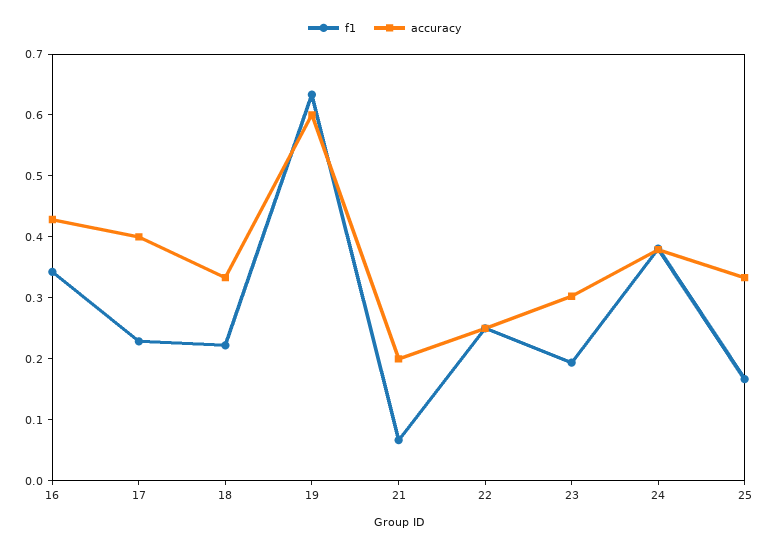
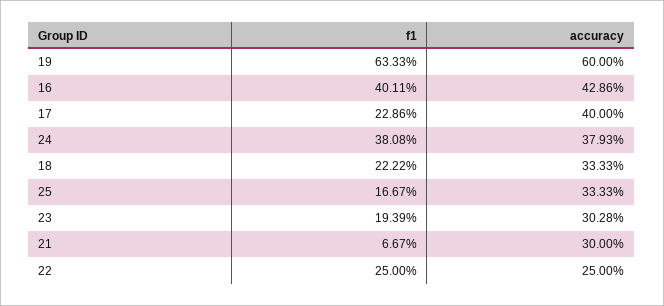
  {
    "f1": {
-     "16": 0.34,
+     "16": 0.4011,
      "17": 0.2286,
      "18": 0.2222,
      "19": 0.6333,
      "21": 0.0667,
      "22": 0.25,
      "23": 0.1939,
      "24": 0.3808,
      "25": 0.1667
    },
    "accuracy": {
      "16": 0.4286,
      "17": 0.4,
      "18": 0.3333,
      "19": 0.6,
-     "21": 0.2,
+     "21": 0.3,
      "22": 0.25,
      "23": 0.3028,
      "24": 0.3793,
      "25": 0.3333
    }
  }

